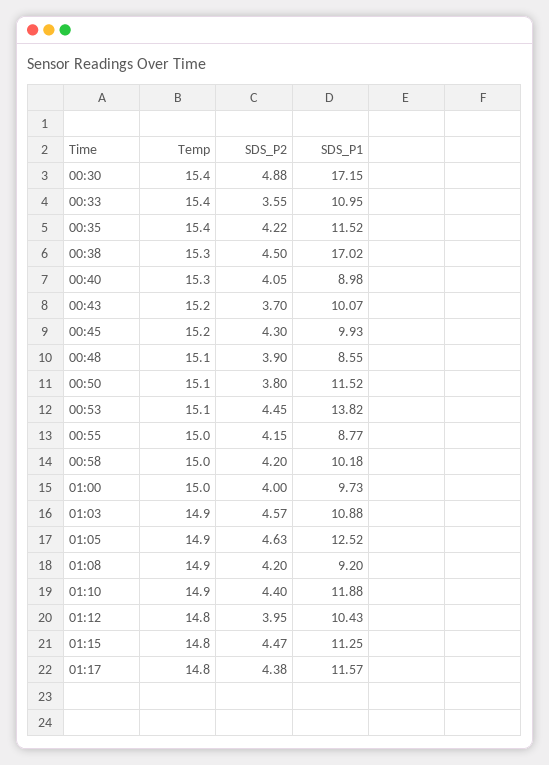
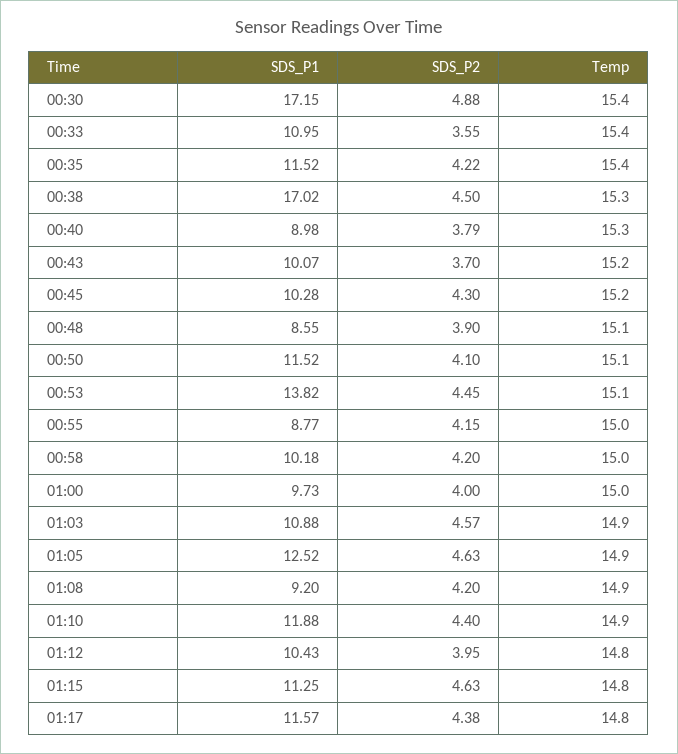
  {
    "Temp": {
      "00:30": 15.4,
      "00:33": 15.4,
      "00:35": 15.4,
      "00:38": 15.3,
      "00:40": 15.3,
      "00:43": 15.2,
      "00:45": 15.2,
      "00:48": 15.1,
      "00:50": 15.1,
      "00:53": 15.1,
      "00:55": 15,
      "00:58": 15,
      "01:00": 15,
      "01:03": 14.9,
      "01:05": 14.9,
      "01:08": 14.9,
      "01:10": 14.9,
      "01:12": 14.8,
      "01:15": 14.8,
      "01:17": 14.8
    },
    "SDS_P2": {
      "00:30": 4.88,
      "00:33": 3.55,
      "00:35": 4.22,
      "00:38": 4.5,
-     "00:40": 4.05,
+     "00:40": 3.79,
      "00:43": 3.7,
      "00:45": 4.3,
      "00:48": 3.9,
-     "00:50": 3.8,
+     "00:50": 4.1,
      "00:53": 4.45,
      "00:55": 4.15,
      "00:58": 4.2,
      "01:00": 4,
      "01:03": 4.57,
      "01:05": 4.63,
      "01:08": 4.2,
      "01:10": 4.4,
      "01:12": 3.95,
-     "01:15": 4.47,
+     "01:15": 4.63,
      "01:17": 4.38
    },
    "SDS_P1": {
      "00:30": 17.15,
      "00:33": 10.95,
      "00:35": 11.52,
      "00:38": 17.02,
      "00:40": 8.98,
      "00:43": 10.07,
-     "00:45": 9.93,
+     "00:45": 10.28,
      "00:48": 8.55,
      "00:50": 11.52,
      "00:53": 13.82,
      "00:55": 8.77,
      "00:58": 10.18,
      "01:00": 9.73,
      "01:03": 10.88,
      "01:05": 12.52,
      "01:08": 9.2,
      "01:10": 11.88,
      "01:12": 10.43,
      "01:15": 11.25,
      "01:17": 11.57
    }
  }

